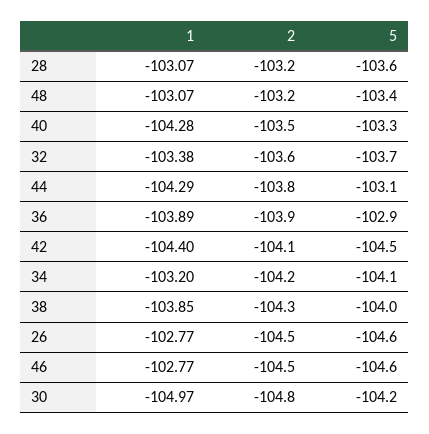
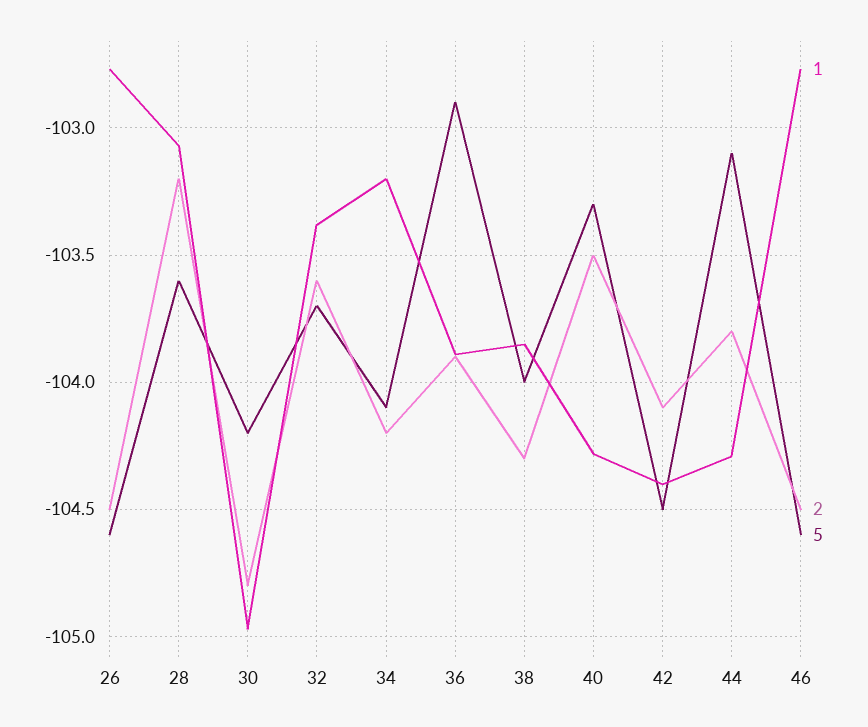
  {
    "1": {
      "28": -103.07,
-     "48": -103.07,
      "40": -104.28,
      "32": -103.38,
      "44": -104.29,
      "36": -103.89,
      "42": -104.4,
      "34": -103.2,
      "38": -103.85,
      "26": -102.77,
      "46": -102.77,
      "30": -104.97
    },
    "2": {
      "28": -103.2,
-     "48": -103.2,
      "40": -103.5,
      "32": -103.6,
      "44": -103.8,
      "36": -103.9,
      "42": -104.1,
      "34": -104.2,
      "38": -104.3,
      "26": -104.5,
      "46": -104.5,
      "30": -104.8
    },
    "5": {
      "28": -103.6,
-     "48": -103.4,
      "40": -103.3,
      "32": -103.7,
      "44": -103.1,
      "36": -102.9,
      "42": -104.5,
      "34": -104.1,
      "38": -104,
      "26": -104.6,
      "46": -104.6,
      "30": -104.2
    }
  }

